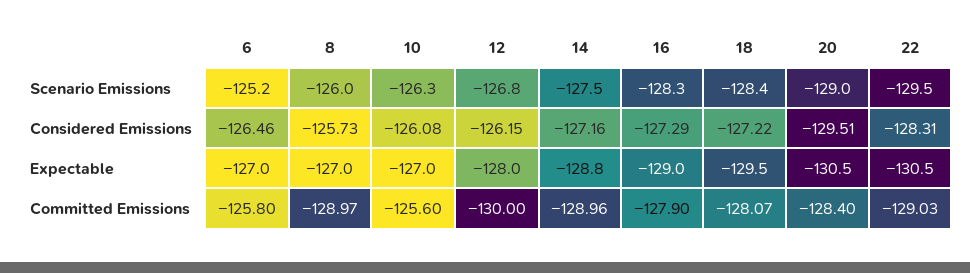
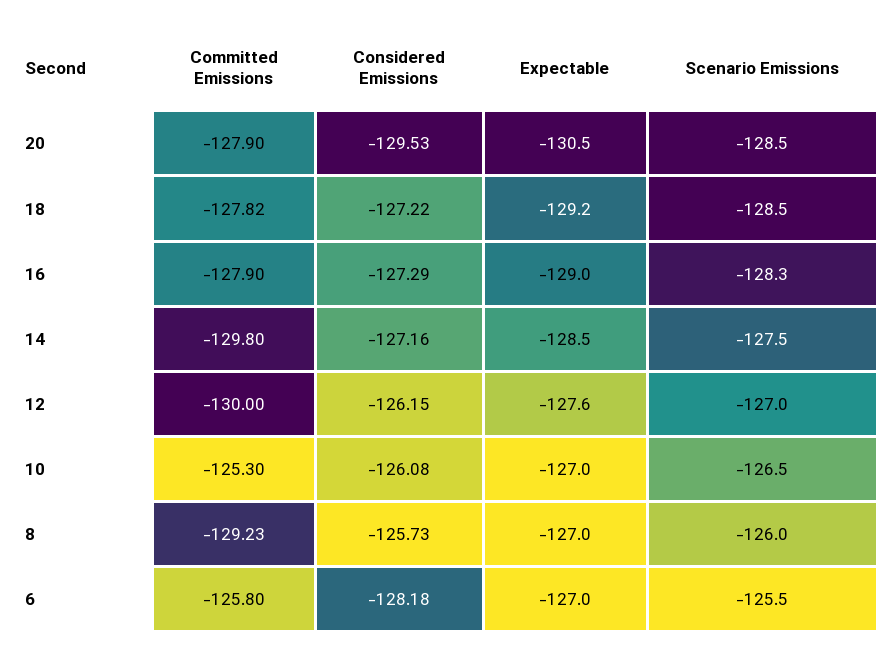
  {
    "6": {
-     "Scenario Emissions": -125.2,
+     "Scenario Emissions": -125.5,
-     "Considered Emissions": -126.46,
+     "Considered Emissions": -128.18,
      "Expectable": -127,
      "Committed Emissions": -125.8
    },
    "8": {
      "Scenario Emissions": -126,
      "Considered Emissions": -125.73,
      "Expectable": -127,
-     "Committed Emissions": -128.97
+     "Committed Emissions": -129.23
    },
    "10": {
-     "Scenario Emissions": -126.3,
+     "Scenario Emissions": -126.5,
      "Considered Emissions": -126.08,
      "Expectable": -127,
-     "Committed Emissions": -125.6
+     "Committed Emissions": -125.3
    },
    "12": {
-     "Scenario Emissions": -126.8,
+     "Scenario Emissions": -127,
      "Considered Emissions": -126.15,
-     "Expectable": -128,
+     "Expectable": -127.6,
      "Committed Emissions": -130
    },
    "14": {
      "Scenario Emissions": -127.5,
      "Considered Emissions": -127.16,
-     "Expectable": -128.8,
+     "Expectable": -128.5,
-     "Committed Emissions": -128.96
+     "Committed Emissions": -129.8
    },
    "16": {
      "Scenario Emissions": -128.3,
      "Considered Emissions": -127.29,
      "Expectable": -129,
      "Committed Emissions": -127.9
    },
    "18": {
-     "Scenario Emissions": -128.4,
+     "Scenario Emissions": -128.5,
      "Considered Emissions": -127.22,
-     "Expectable": -129.5,
+     "Expectable": -129.2,
-     "Committed Emissions": -128.07
+     "Committed Emissions": -127.82
    },
    "20": {
-     "Scenario Emissions": -129,
+     "Scenario Emissions": -128.5,
-     "Considered Emissions": -129.51,
+     "Considered Emissions": -129.53,
      "Expectable": -130.5,
-     "Committed Emissions": -128.4
+     "Committed Emissions": -127.9
-   },
+   }
-   "22": {
-     "Scenario Emissions": -129.5,
-     "Considered Emissions": -128.31,
-     "Expectable": -130.5,
-     "Committed Emissions": -129.03
-   }
  }

